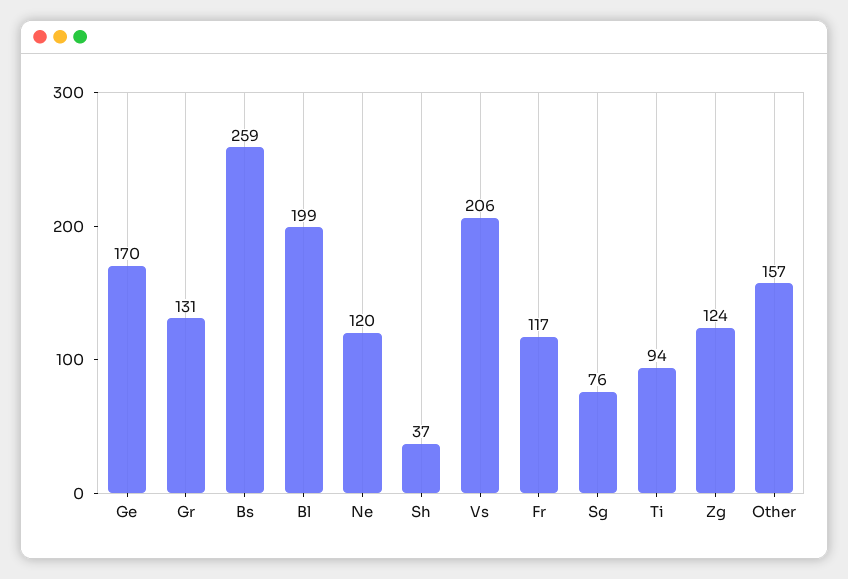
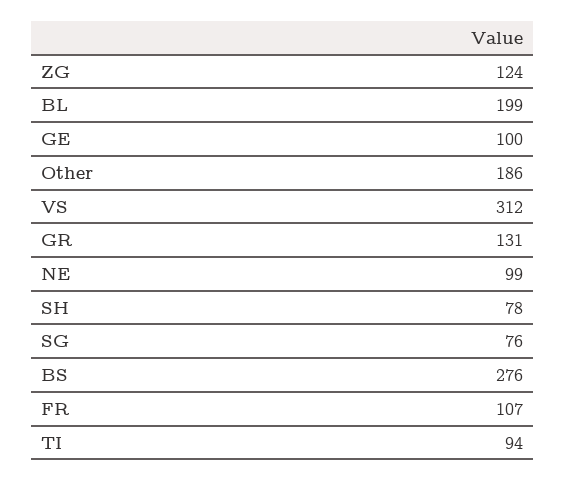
  {
-   "Ge": 170,
+   "Ge": 100,
    "Gr": 131,
-   "Bs": 259,
+   "Bs": 276,
    "Bl": 199,
-   "Ne": 120,
+   "Ne": 99,
-   "Sh": 37,
+   "Sh": 78,
-   "Vs": 206,
+   "Vs": 312,
-   "Fr": 117,
+   "Fr": 107,
    "Sg": 76,
    "Ti": 94,
    "Zg": 124,
-   "Other": 157
+   "Other": 186
  }

